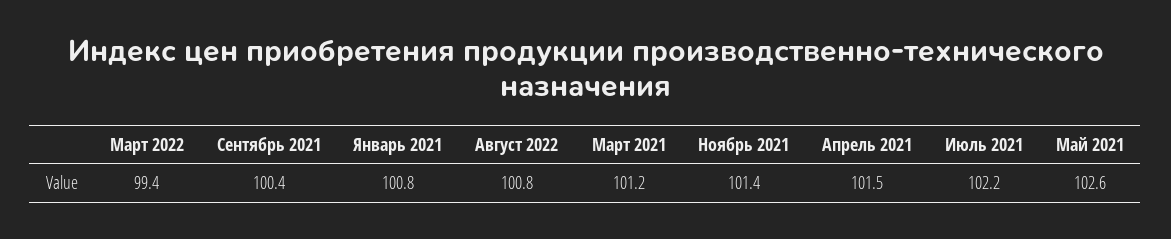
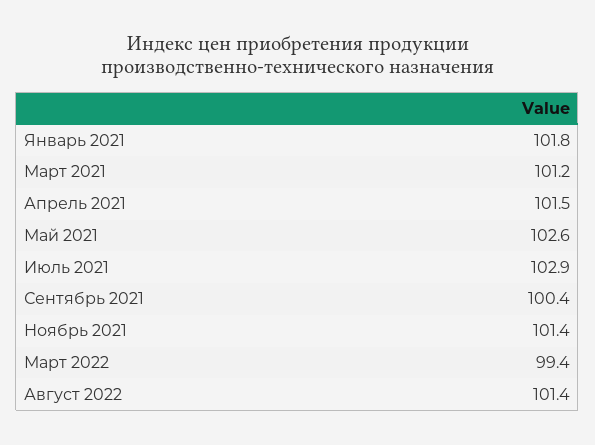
  {
    "Март 2022": 99.4,
    "Сентябрь 2021": 100.4,
-   "Январь 2021": 100.8,
+   "Январь 2021": 101.8,
-   "Август 2022": 100.8,
+   "Август 2022": 101.4,
    "Март 2021": 101.2,
    "Ноябрь 2021": 101.4,
    "Апрель 2021": 101.5,
-   "Июль 2021": 102.2,
+   "Июль 2021": 102.9,
    "Май 2021": 102.6
  }

